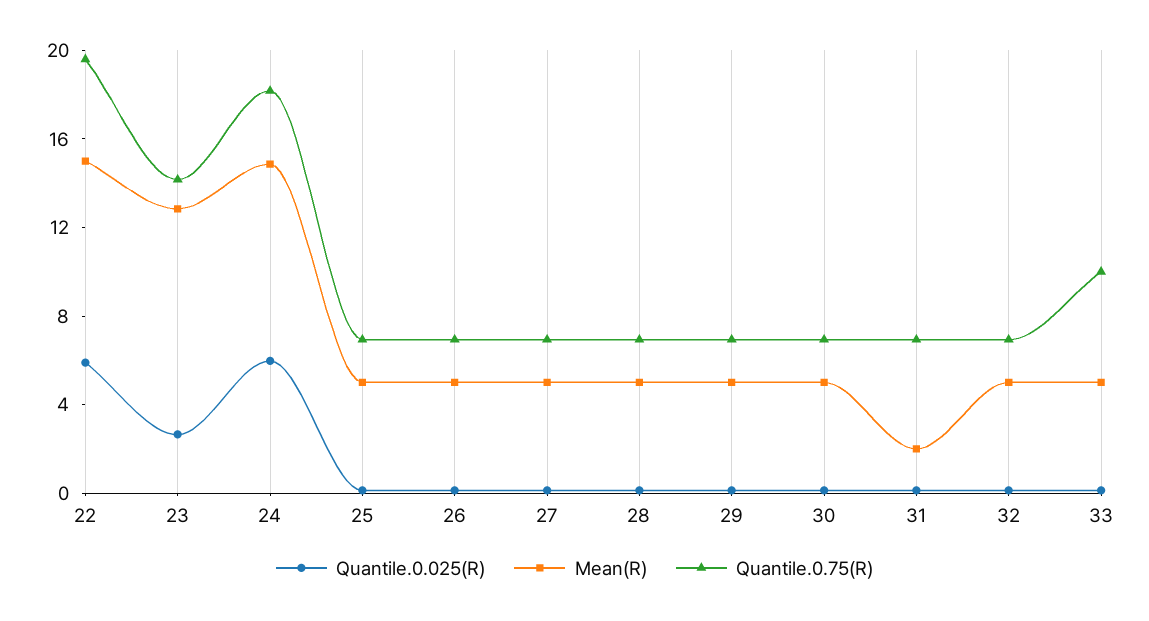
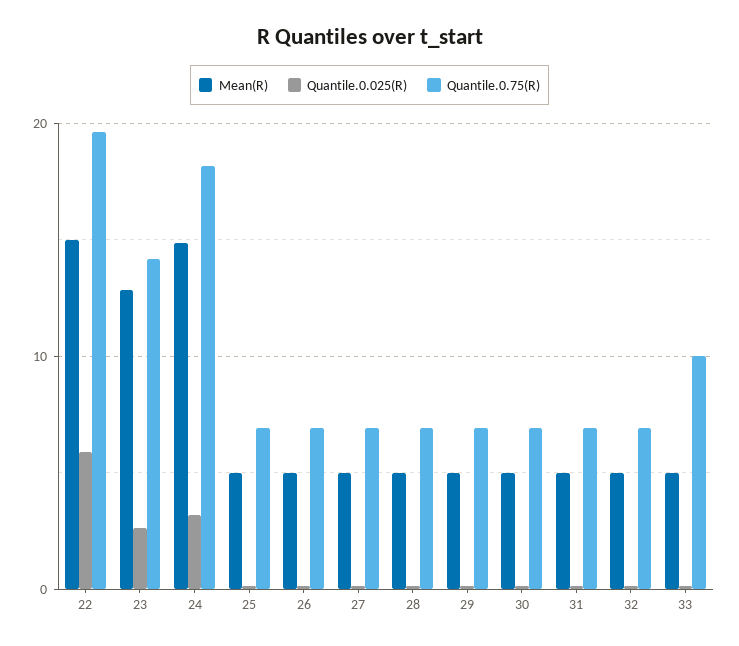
  {
    "Quantile.0.025(R)": {
      "22": 6,
      "23": 3,
-     "24": 6,
+     "24": 3,
      "25": 0,
      "26": 0,
      "27": 0,
      "28": 0,
      "29": 0,
      "30": 0,
      "31": 0,
      "32": 0,
      "33": 0
    },
    "Mean(R)": {
      "22": 15,
      "23": 13,
      "24": 15,
      "25": 5,
      "26": 5,
      "27": 5,
      "28": 5,
      "29": 5,
      "30": 5,
-     "31": 2,
+     "31": 5,
      "32": 5,
      "33": 5
    },
    "Quantile.0.75(R)": {
      "22": 20,
      "23": 14,
      "24": 18,
      "25": 7,
      "26": 7,
      "27": 7,
      "28": 7,
      "29": 7,
      "30": 7,
      "31": 7,
      "32": 7,
      "33": 10
    }
  }

